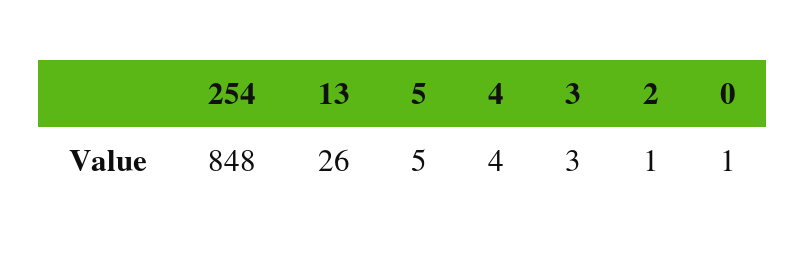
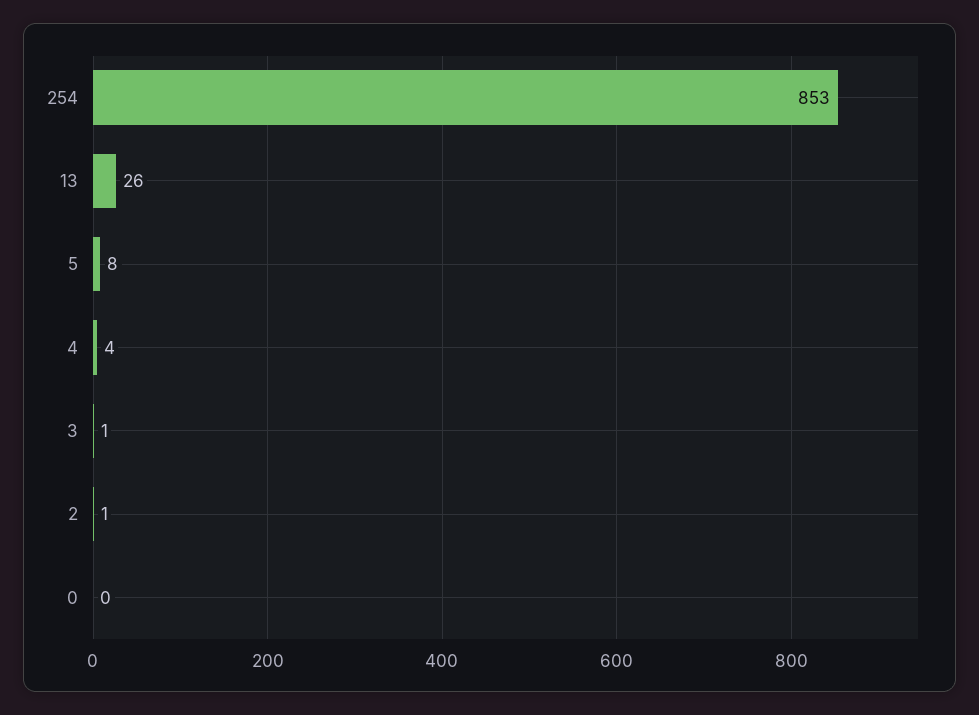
  {
-   "254": 848,
+   "254": 853,
    "13": 26,
-   "5": 5,
+   "5": 8,
    "4": 4,
-   "3": 3,
+   "3": 1,
    "2": 1,
-   "0": 1
+   "0": 0
  }

